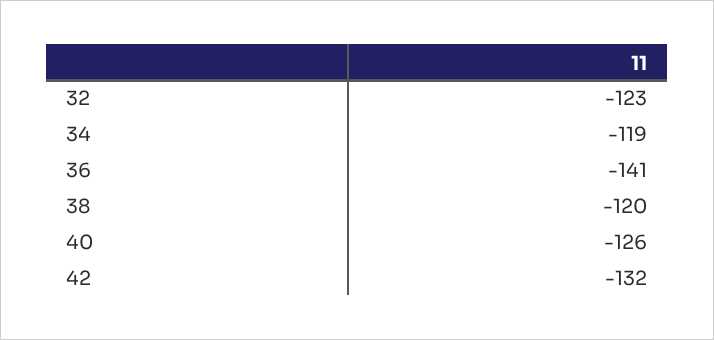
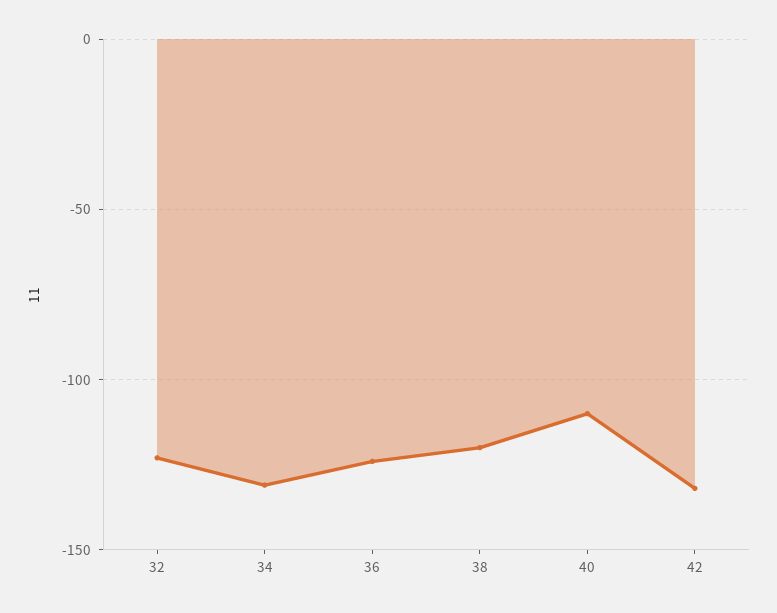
  {
    "32": -123,
-   "34": -119,
+   "34": -130,
-   "36": -141,
+   "36": -125,
    "38": -120,
-   "40": -126,
+   "40": -110,
    "42": -132
  }

